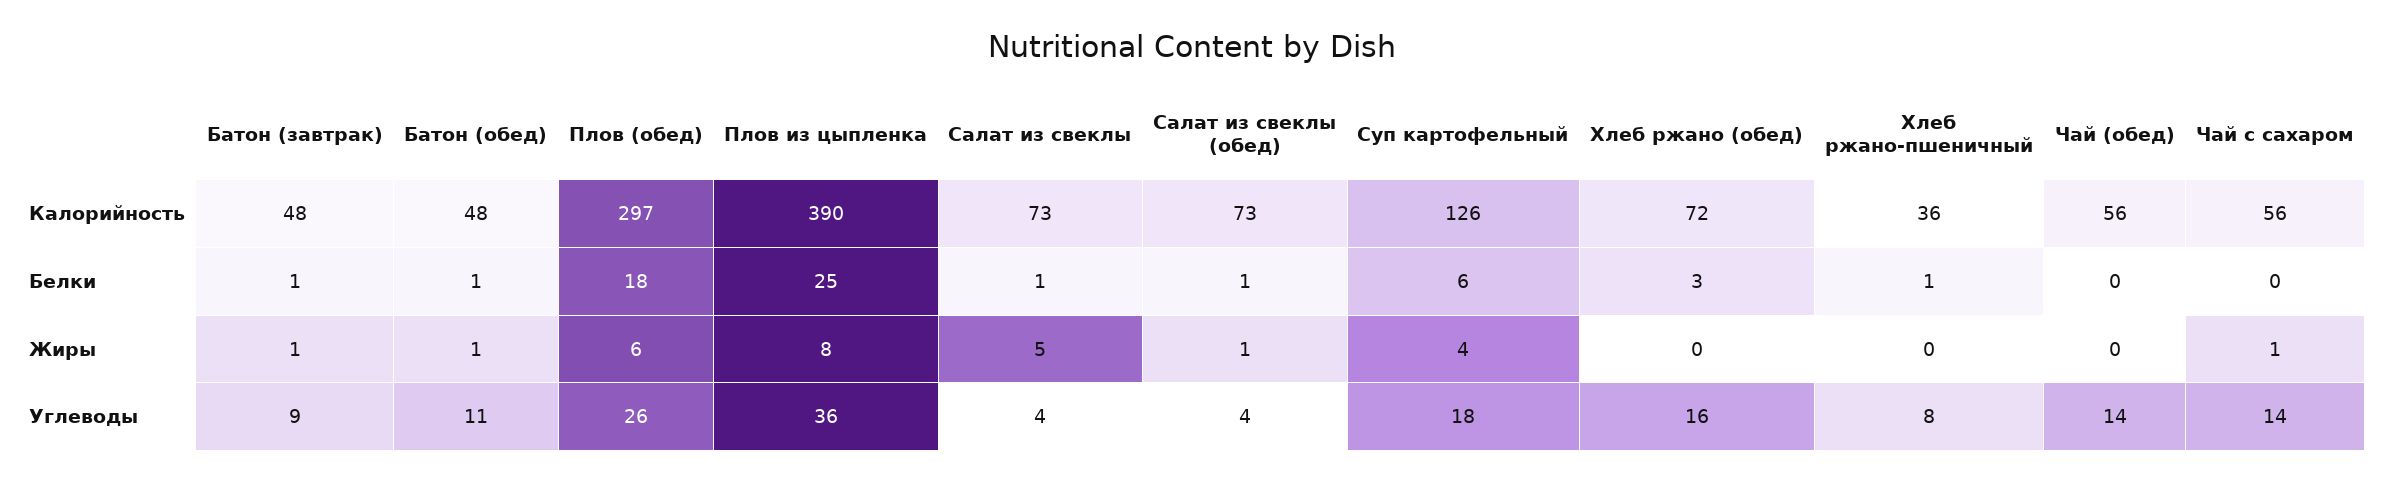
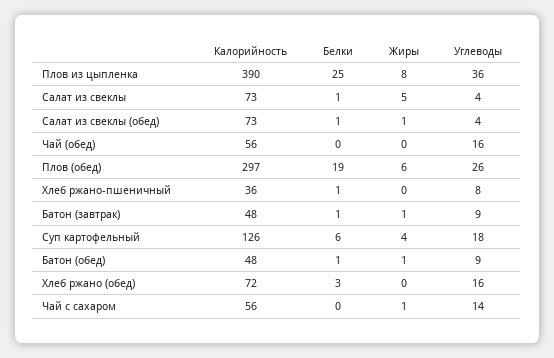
  {
    "Батон (завтрак)": {
      "Калорийность": 48,
      "Белки": 1,
      "Жиры": 1,
      "Углеводы": 9
    },
    "Батон (обед)": {
      "Калорийность": 48,
      "Белки": 1,
      "Жиры": 1,
-     "Углеводы": 11
+     "Углеводы": 9
    },
    "Плов (обед)": {
      "Калорийность": 297,
-     "Белки": 18,
+     "Белки": 19,
      "Жиры": 6,
      "Углеводы": 26
    },
    "Плов из цыпленка": {
      "Калорийность": 390,
      "Белки": 25,
      "Жиры": 8,
      "Углеводы": 36
    },
    "Салат из свеклы": {
      "Калорийность": 73,
      "Белки": 1,
      "Жиры": 5,
      "Углеводы": 4
    },
    "Салат из свеклы (обед)": {
      "Калорийность": 73,
      "Белки": 1,
      "Жиры": 1,
      "Углеводы": 4
    },
    "Суп картофельный": {
      "Калорийность": 126,
      "Белки": 6,
      "Жиры": 4,
      "Углеводы": 18
    },
    "Хлеб ржано (обед)": {
      "Калорийность": 72,
      "Белки": 3,
      "Жиры": 0,
      "Углеводы": 16
    },
    "Хлеб ржано-пшеничный": {
      "Калорийность": 36,
      "Белки": 1,
      "Жиры": 0,
      "Углеводы": 8
    },
    "Чай (обед)": {
      "Калорийность": 56,
      "Белки": 0,
      "Жиры": 0,
-     "Углеводы": 14
+     "Углеводы": 16
    },
    "Чай с сахаром": {
      "Калорийность": 56,
      "Белки": 0,
      "Жиры": 1,
      "Углеводы": 14
    }
  }

